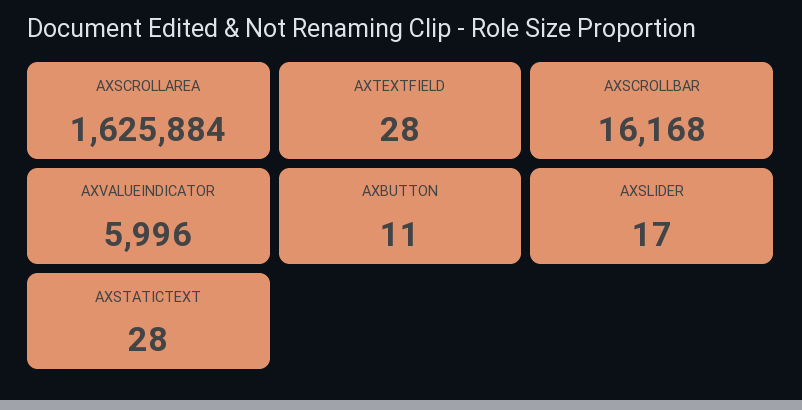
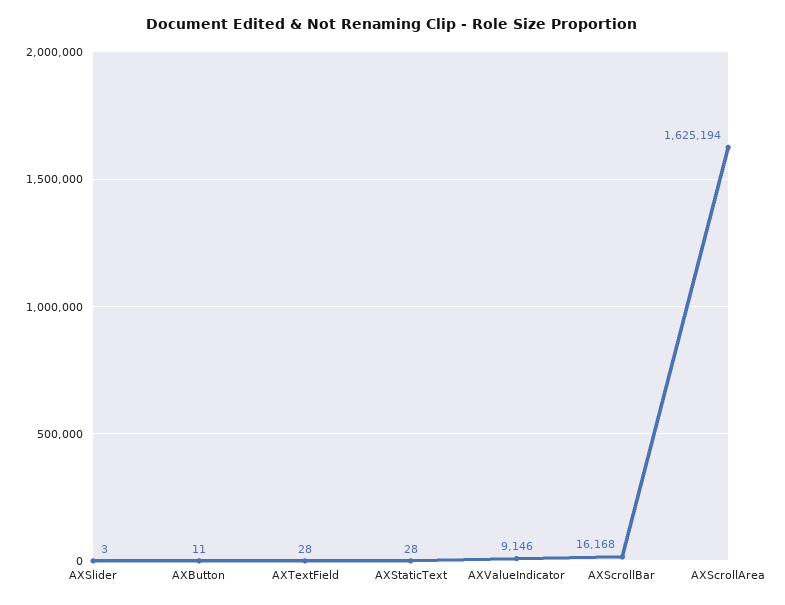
  {
-   "AXSCROLLAREA": 1625884,
+   "AXSCROLLAREA": 1625194,
    "AXTEXTFIELD": 28,
    "AXSCROLLBAR": 16168,
-   "AXVALUEINDICATOR": 5996,
+   "AXVALUEINDICATOR": 9146,
    "AXBUTTON": 11,
-   "AXSLIDER": 17,
+   "AXSLIDER": 3,
    "AXSTATICTEXT": 28
  }

